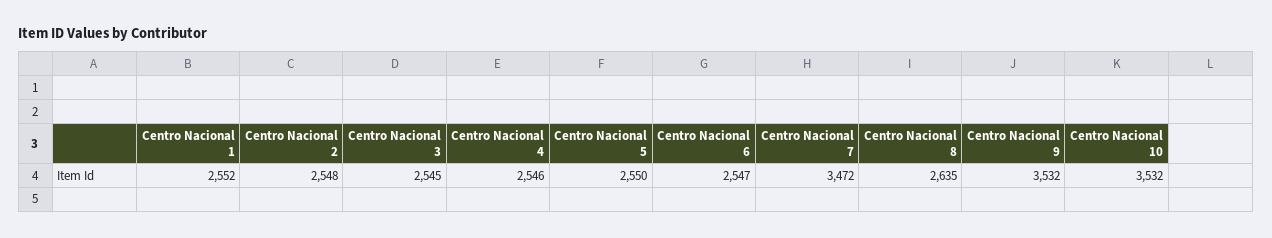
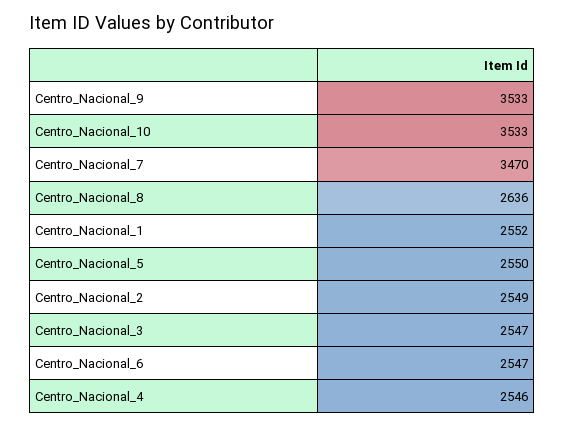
  {
    "Centro Nacional 1": 2552,
-   "Centro Nacional 2": 2548,
+   "Centro Nacional 2": 2549,
-   "Centro Nacional 3": 2545,
+   "Centro Nacional 3": 2547,
    "Centro Nacional 4": 2546,
    "Centro Nacional 5": 2550,
    "Centro Nacional 6": 2547,
-   "Centro Nacional 7": 3472,
+   "Centro Nacional 7": 3470,
-   "Centro Nacional 8": 2635,
+   "Centro Nacional 8": 2636,
-   "Centro Nacional 9": 3532,
+   "Centro Nacional 9": 3533,
-   "Centro Nacional 10": 3532
+   "Centro Nacional 10": 3533
  }

